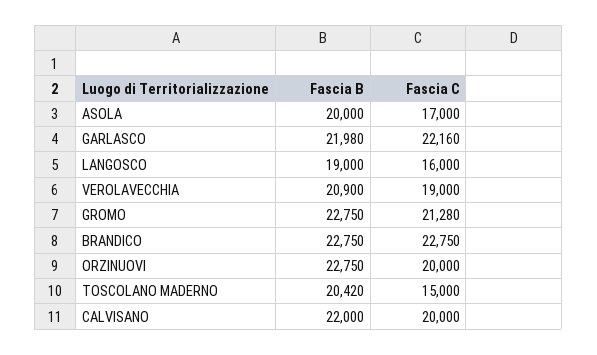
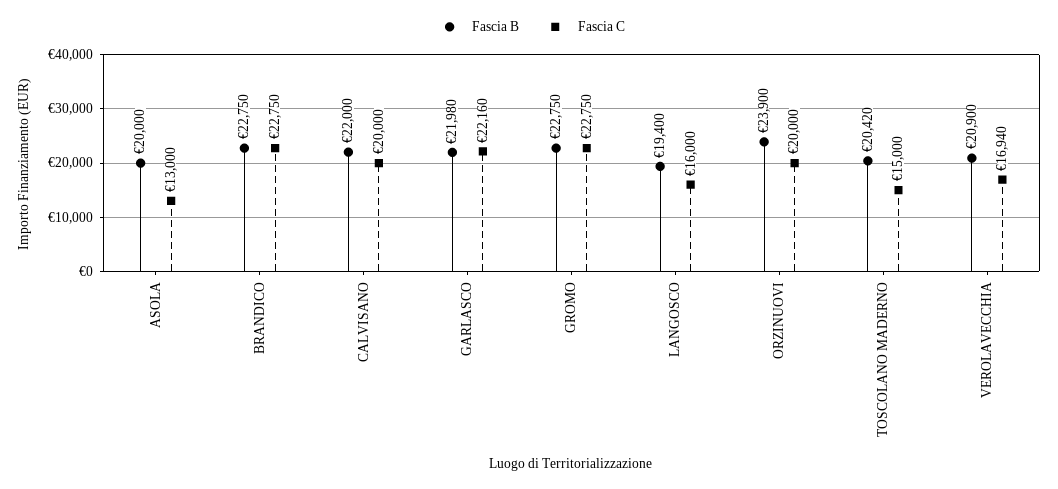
  {
    "Fascia B": {
      "ASOLA": 20000,
      "GARLASCO": 21980,
-     "LANGOSCO": 19000,
+     "LANGOSCO": 19400,
      "VEROLAVECCHIA": 20900,
      "GROMO": 22750,
      "BRANDICO": 22750,
-     "ORZINUOVI": 22750,
+     "ORZINUOVI": 23900,
      "TOSCOLANO MADERNO": 20420,
      "CALVISANO": 22000
    },
    "Fascia C": {
-     "ASOLA": 17000,
+     "ASOLA": 13000,
      "GARLASCO": 22160,
      "LANGOSCO": 16000,
-     "VEROLAVECCHIA": 19000,
+     "VEROLAVECCHIA": 16940,
-     "GROMO": 21280,
+     "GROMO": 22750,
      "BRANDICO": 22750,
      "ORZINUOVI": 20000,
      "TOSCOLANO MADERNO": 15000,
      "CALVISANO": 20000
    }
  }

